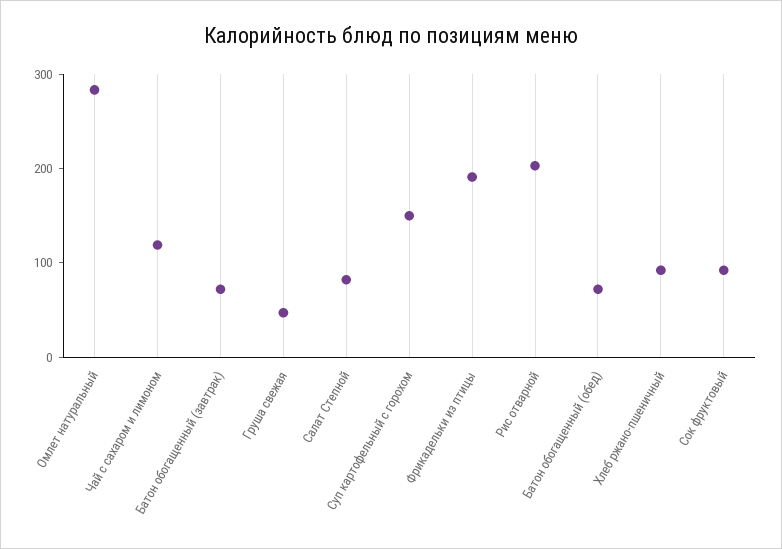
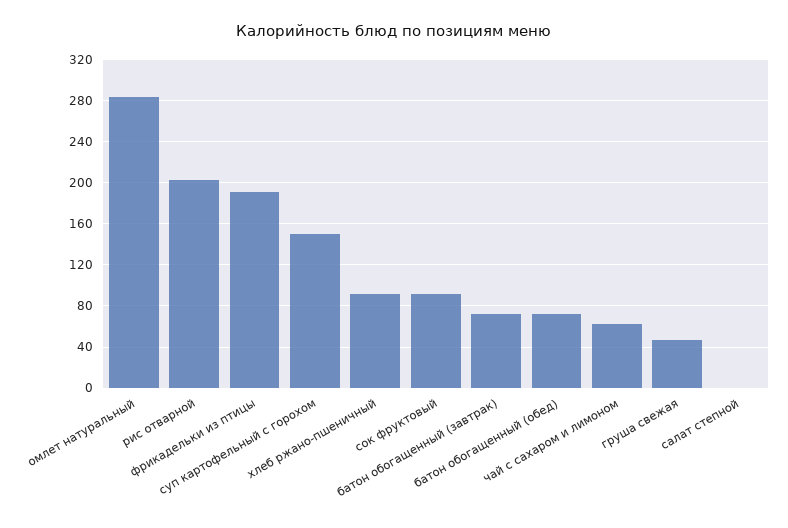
  {
    "Омлет натуральный": 280,
-   "Чай с сахаром и лимоном": 120,
+   "Чай с сахаром и лимоном": 60,
    "Батон обогащенный (завтрак)": 70,
    "Груша свежая": 50,
-   "Салат Степной": 80,
+   "Салат Степной": 0,
    "Суп картофельный с горохом": 150,
    "Фрикадельки из птицы": 190,
    "Рис отварной": 200,
    "Батон обогащенный (обед)": 70,
    "Хлеб ржано-пшеничный": 90,
    "Сок фруктовый": 90
  }

